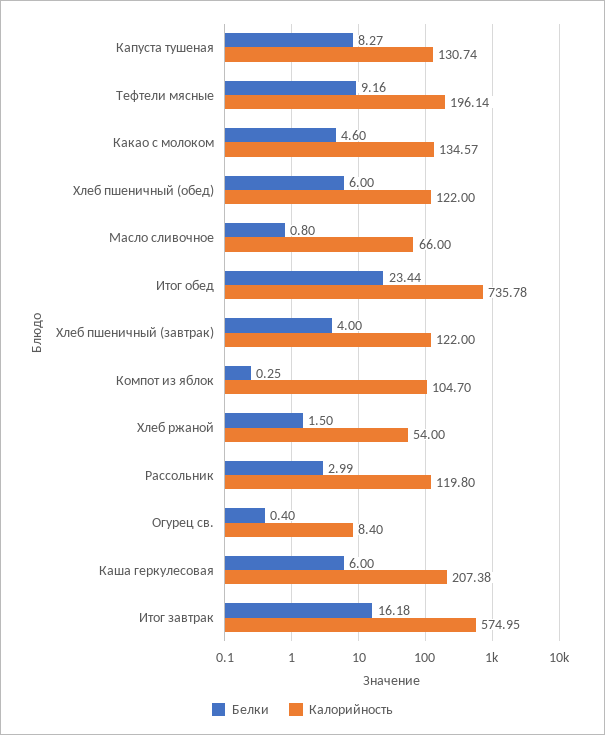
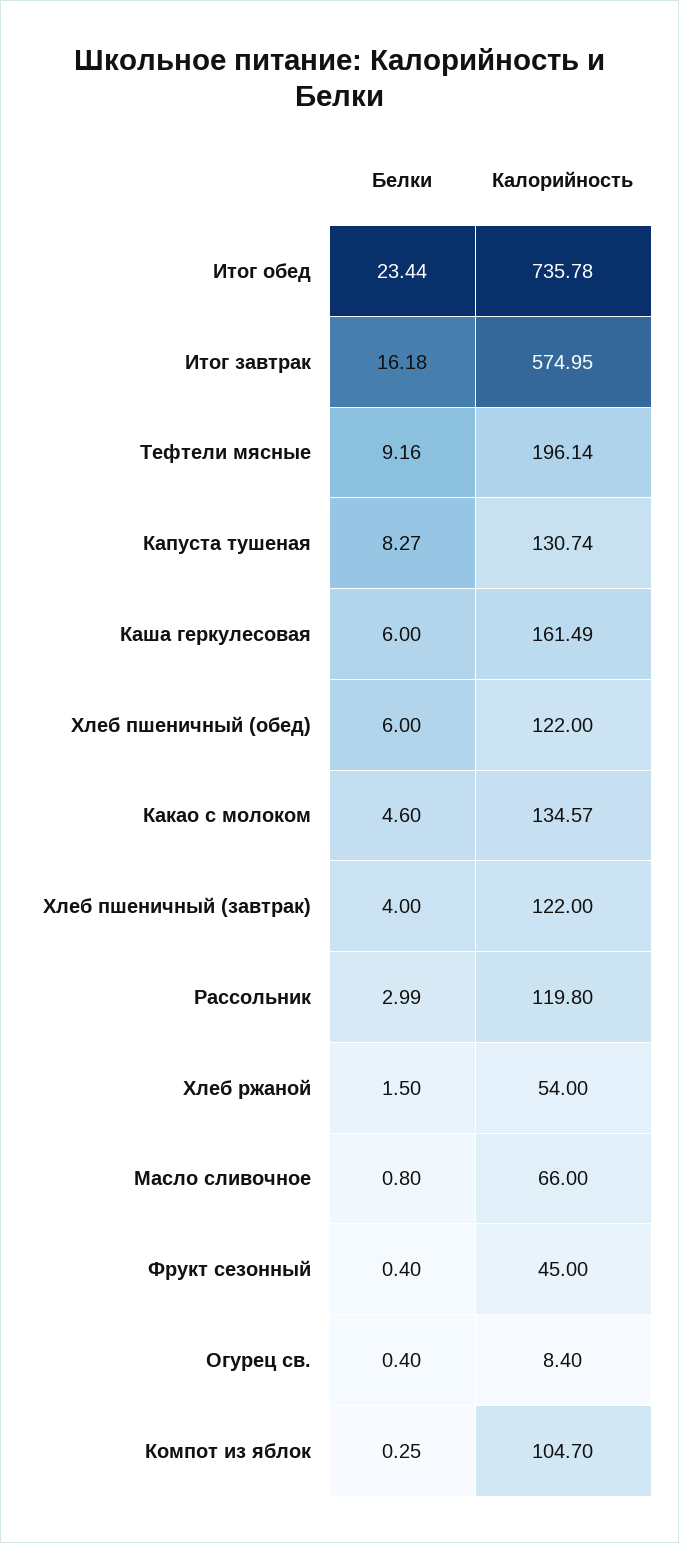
  {
    "Белки": {
      "Капуста тушеная": 8.27,
      "Тефтели мясные": 9.16,
      "Какао с молоком": 4.6,
      "Хлеб пшеничный (обед)": 6,
      "Масло сливочное": 0.8,
      "Итог обед": 23.44,
      "Хлеб пшеничный (завтрак)": 4,
      "Компот из яблок": 0.25,
      "Хлеб ржаной": 1.5,
      "Рассольник": 2.99,
      "Огурец св.": 0.4,
      "Каша геркулесовая": 6,
-     "Итог завтрак": 16.18
+     "Итог завтрак": 16.18,
+     "Фрукт сезонный": 0.4
    },
    "Калорийность": {
      "Капуста тушеная": 130.74,
      "Тефтели мясные": 196.14,
      "Какао с молоком": 134.57,
      "Хлеб пшеничный (обед)": 122,
      "Масло сливочное": 66,
      "Итог обед": 735.78,
      "Хлеб пшеничный (завтрак)": 122,
      "Компот из яблок": 104.7,
      "Хлеб ржаной": 54,
      "Рассольник": 119.8,
      "Огурец св.": 8.4,
-     "Каша геркулесовая": 207.38,
+     "Каша геркулесовая": 161.49,
-     "Итог завтрак": 574.95
+     "Итог завтрак": 574.95,
+     "Фрукт сезонный": 45
    }
  }

